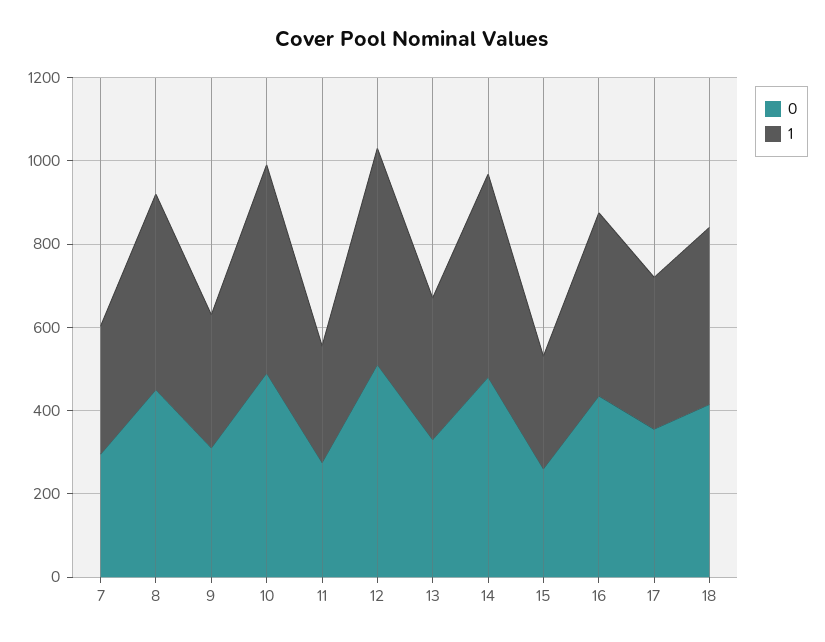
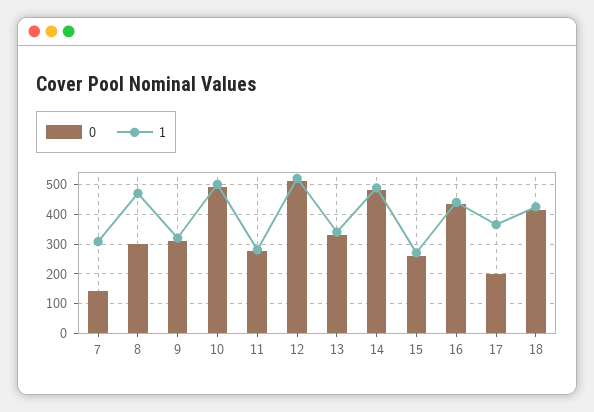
  {
    "0": {
-     "7": 300,
+     "7": 150,
-     "8": 450,
+     "8": 300,
      "9": 300,
      "10": 500,
      "11": 275,
      "12": 500,
      "13": 325,
      "14": 475,
      "15": 250,
      "16": 425,
-     "17": 350,
+     "17": 200,
      "18": 425
    },
    "1": {
      "7": 300,
      "8": 475,
      "9": 325,
      "10": 500,
      "11": 275,
      "12": 525,
      "13": 350,
      "14": 500,
      "15": 275,
      "16": 450,
      "17": 375,
      "18": 425
    }
  }

